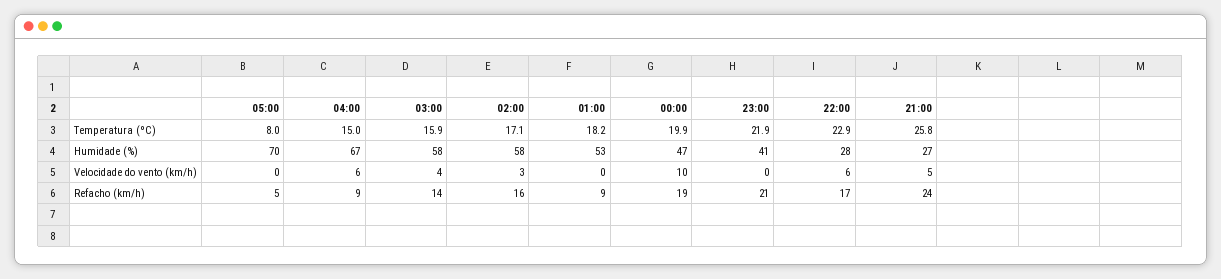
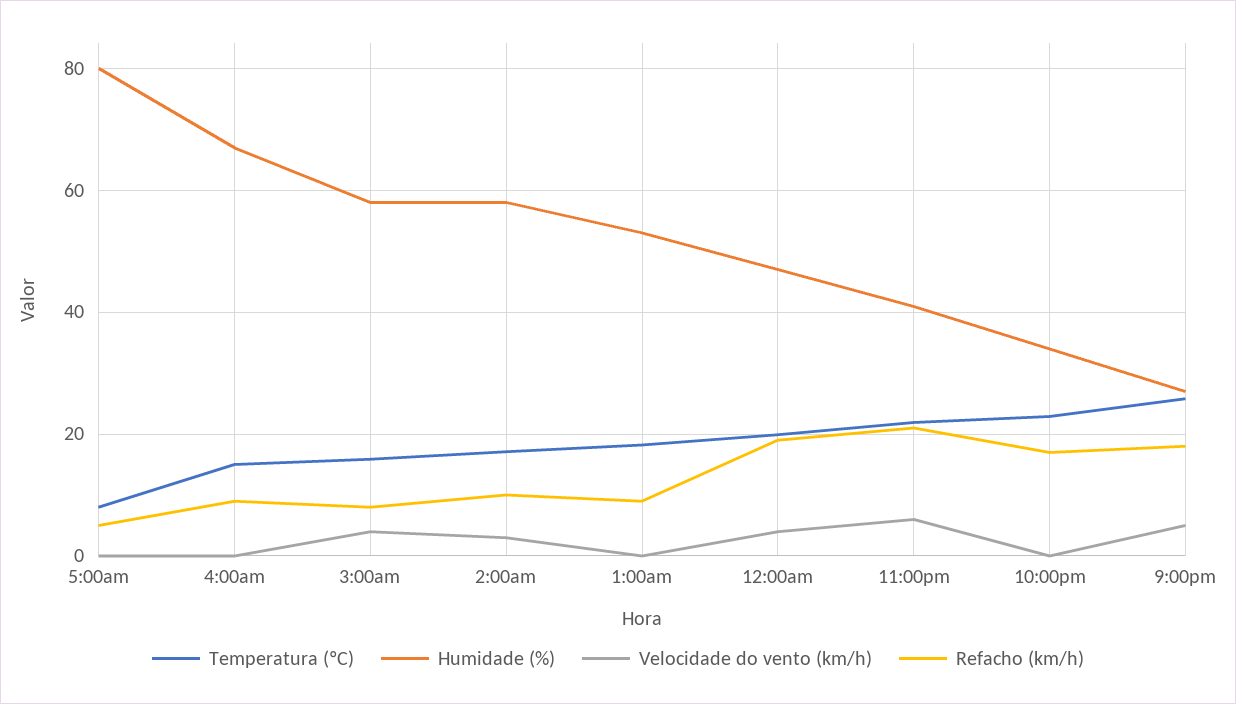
  {
    "Temperatura (ºC)": {
      "05:00": 8,
      "04:00": 15,
      "03:00": 15.9,
      "02:00": 17.1,
      "01:00": 18.2,
      "00:00": 19.9,
      "23:00": 21.9,
      "22:00": 22.9,
      "21:00": 25.8
    },
    "Humidade (%)": {
-     "05:00": 70,
+     "05:00": 80,
      "04:00": 67,
      "03:00": 58,
      "02:00": 58,
      "01:00": 53,
      "00:00": 47,
      "23:00": 41,
-     "22:00": 28,
+     "22:00": 34,
      "21:00": 27
    },
    "Velocidade do vento (km/h)": {
      "05:00": 0,
-     "04:00": 6,
+     "04:00": 0,
      "03:00": 4,
      "02:00": 3,
      "01:00": 0,
-     "00:00": 10,
+     "00:00": 4,
-     "23:00": 0,
+     "23:00": 6,
-     "22:00": 6,
+     "22:00": 0,
      "21:00": 5
    },
    "Refacho (km/h)": {
      "05:00": 5,
      "04:00": 9,
-     "03:00": 14,
+     "03:00": 8,
-     "02:00": 16,
+     "02:00": 10,
      "01:00": 9,
      "00:00": 19,
      "23:00": 21,
      "22:00": 17,
-     "21:00": 24
+     "21:00": 18
    }
  }

